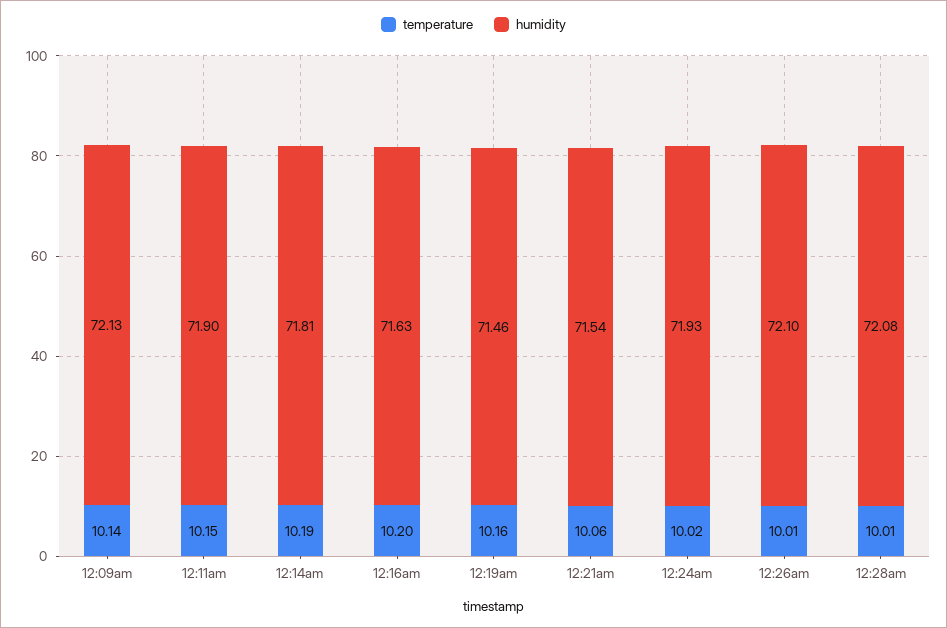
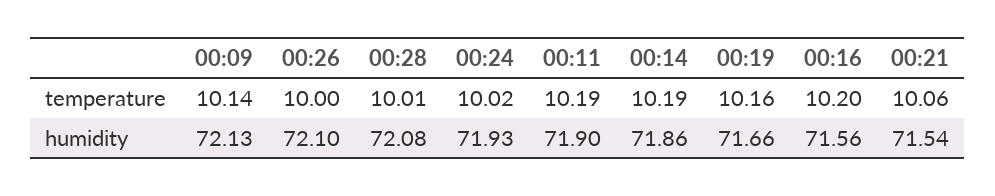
  {
    "temperature": {
      "12:09am": 10.14,
-     "12:11am": 10.15,
+     "12:11am": 10.19,
      "12:14am": 10.19,
      "12:16am": 10.2,
      "12:19am": 10.16,
      "12:21am": 10.06,
      "12:24am": 10.02,
-     "12:26am": 10.01,
+     "12:26am": 10,
      "12:28am": 10.01
    },
    "humidity": {
      "12:09am": 72.13,
      "12:11am": 71.9,
-     "12:14am": 71.81,
+     "12:14am": 71.86,
-     "12:16am": 71.63,
+     "12:16am": 71.56,
-     "12:19am": 71.46,
+     "12:19am": 71.66,
      "12:21am": 71.54,
      "12:24am": 71.93,
      "12:26am": 72.1,
      "12:28am": 72.08
    }
  }

